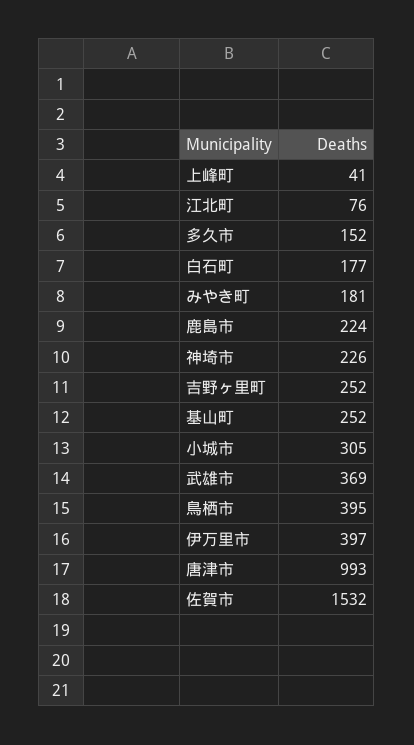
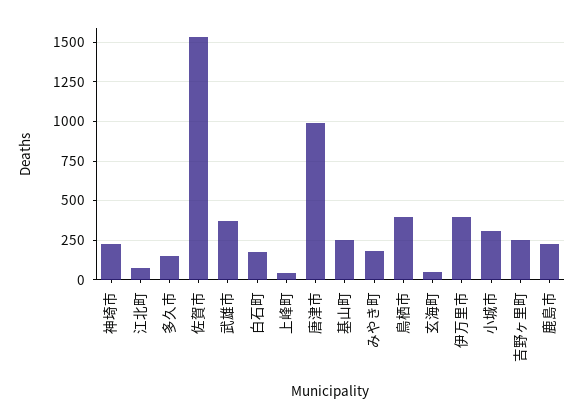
  {
    "上峰町": 41,
    "江北町": 76,
    "多久市": 152,
    "白石町": 177,
    "みやき町": 181,
    "鹿島市": 224,
    "神埼市": 226,
    "吉野ヶ里町": 252,
    "基山町": 252,
    "小城市": 305,
    "武雄市": 369,
    "鳥栖市": 395,
    "伊万里市": 397,
    "唐津市": 993,
-   "佐賀市": 1532
+   "佐賀市": 1532,
+   "玄海町": 50
  }

